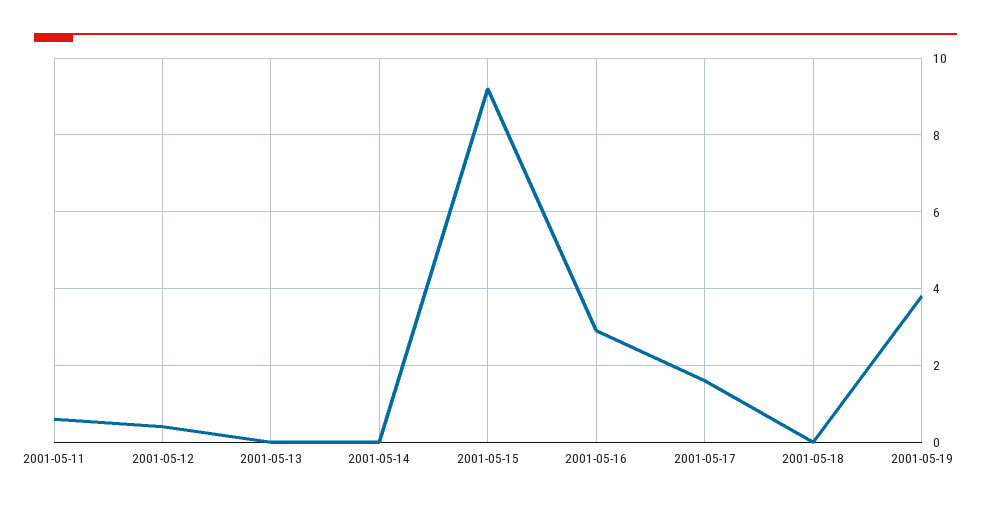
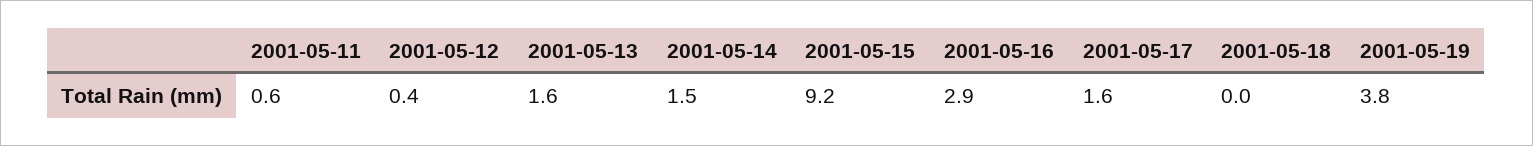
  {
    "2001-05-11": 0.6,
    "2001-05-12": 0.4,
-   "2001-05-13": 0,
+   "2001-05-13": 1.6,
-   "2001-05-14": 0,
+   "2001-05-14": 1.5,
    "2001-05-15": 9.2,
    "2001-05-16": 2.9,
    "2001-05-17": 1.6,
    "2001-05-18": 0,
    "2001-05-19": 3.8
  }

